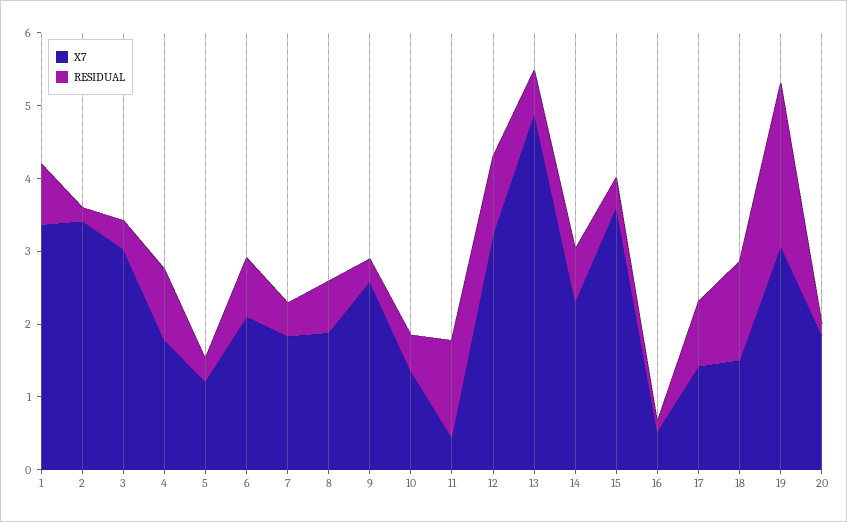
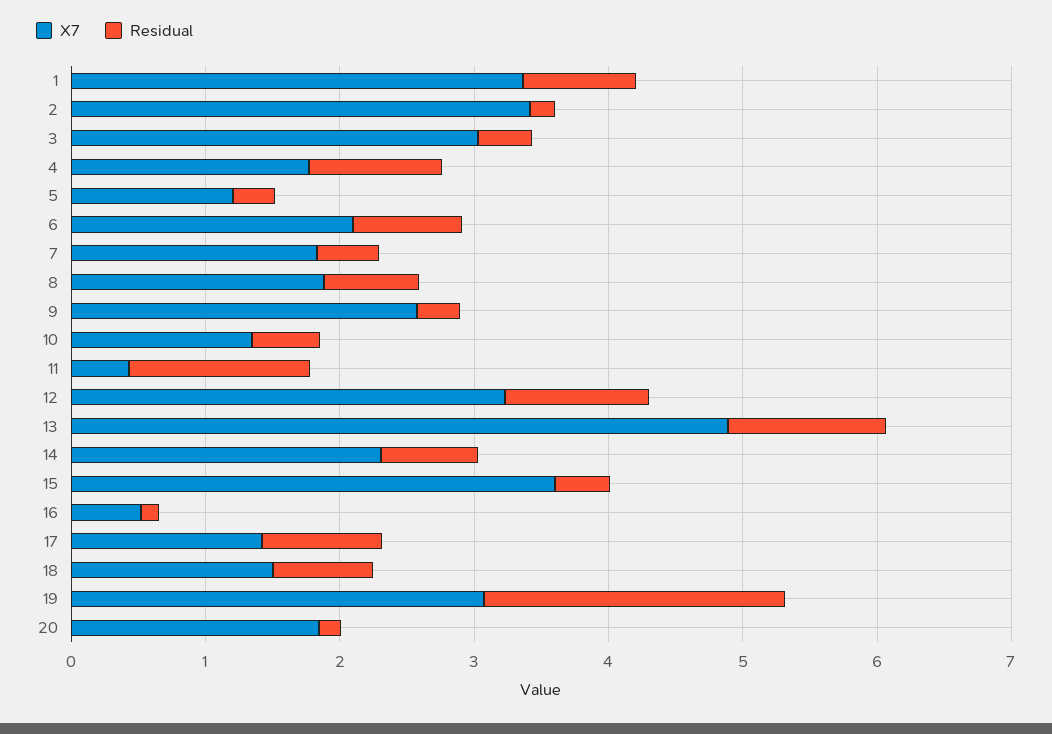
  {
    "X7": {
      "1": 3.4,
      "2": 3.4,
      "3": 3,
      "4": 1.8,
      "5": 1.2,
      "6": 2,
      "7": 1.8,
      "8": 1.8,
      "9": 2.6,
      "10": 1.4,
      "11": 0.4,
      "12": 3.2,
      "13": 4.8,
      "14": 2.4,
      "15": 3.6,
      "16": 0.6,
      "17": 1.4,
      "18": 1.6,
      "19": 3,
      "20": 1.8
    },
    "RESIDUAL": {
      "1": 0.8,
      "2": 0.2,
      "3": 0.4,
      "4": 1,
      "5": 0.4,
      "6": 0.8,
      "7": 0.4,
      "8": 0.8,
      "9": 0.4,
      "10": 0.6,
      "11": 1.4,
      "12": 1,
-     "13": 0.6,
+     "13": 1.2,
      "14": 0.8,
      "15": 0.4,
      "16": 0.2,
      "17": 0.8,
-     "18": 1.4,
+     "18": 0.8,
      "19": 2.2,
      "20": 0.2
    }
  }

